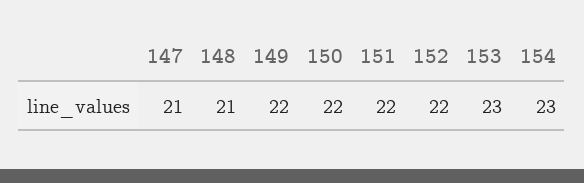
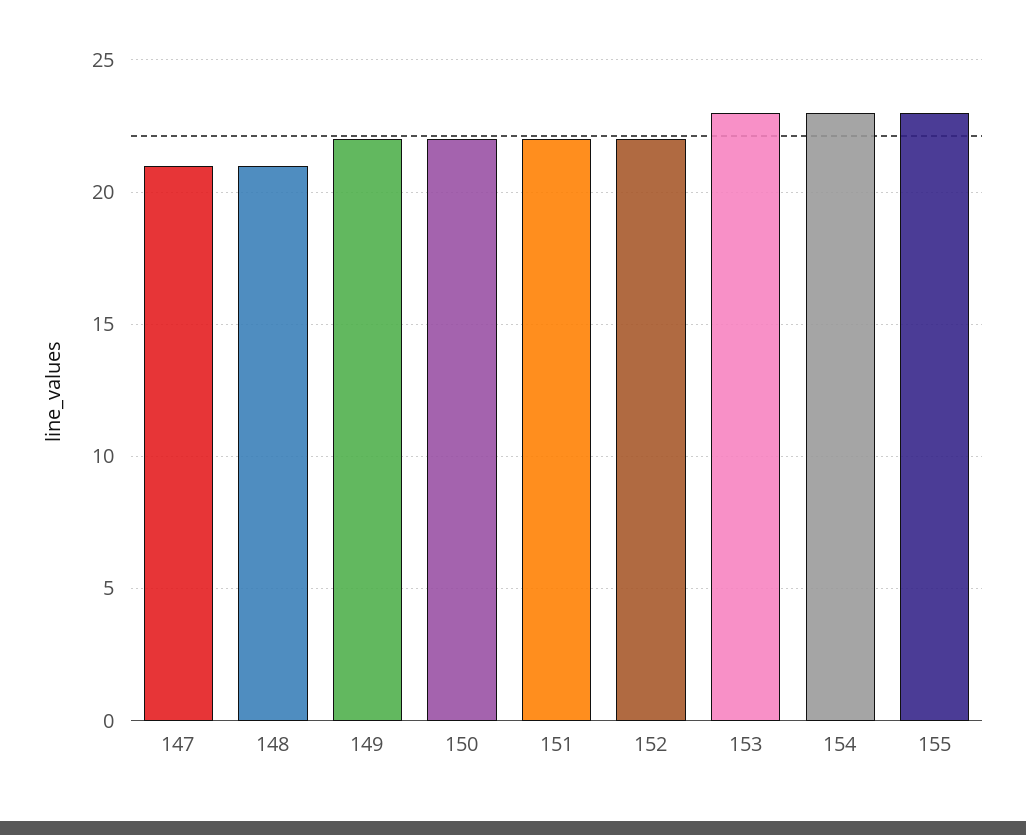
  {
    "147": 21,
    "148": 21,
    "149": 22,
    "150": 22,
    "151": 22,
    "152": 22,
    "153": 23,
-   "154": 23
+   "154": 23,
+   "155": 23
  }

